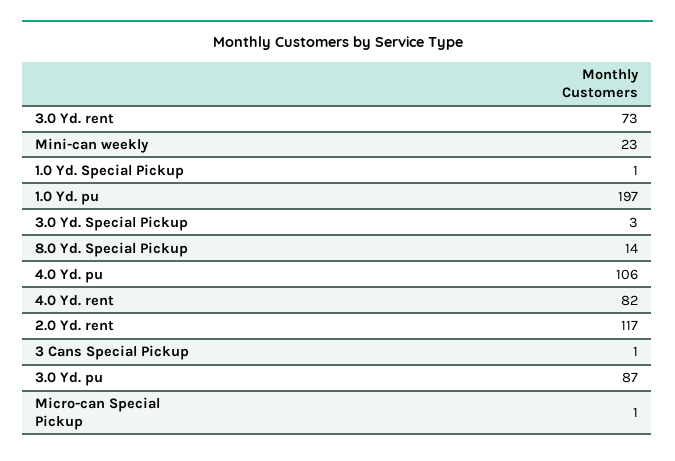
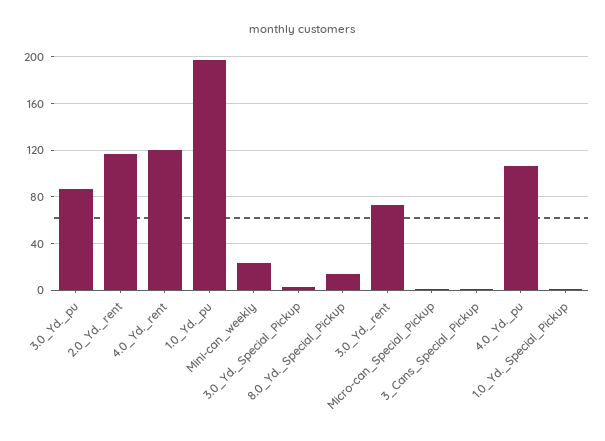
  {
    "3.0 Yd. rent": 73,
    "Mini-can weekly": 23,
    "1.0 Yd. Special Pickup": 1,
    "1.0 Yd. pu": 197,
    "3.0 Yd. Special Pickup": 3,
    "8.0 Yd. Special Pickup": 14,
    "4.0 Yd. pu": 106,
-   "4.0 Yd. rent": 82,
+   "4.0 Yd. rent": 120,
    "2.0 Yd. rent": 117,
    "3 Cans Special Pickup": 1,
    "3.0 Yd. pu": 87,
    "Micro-can Special Pickup": 1
  }

